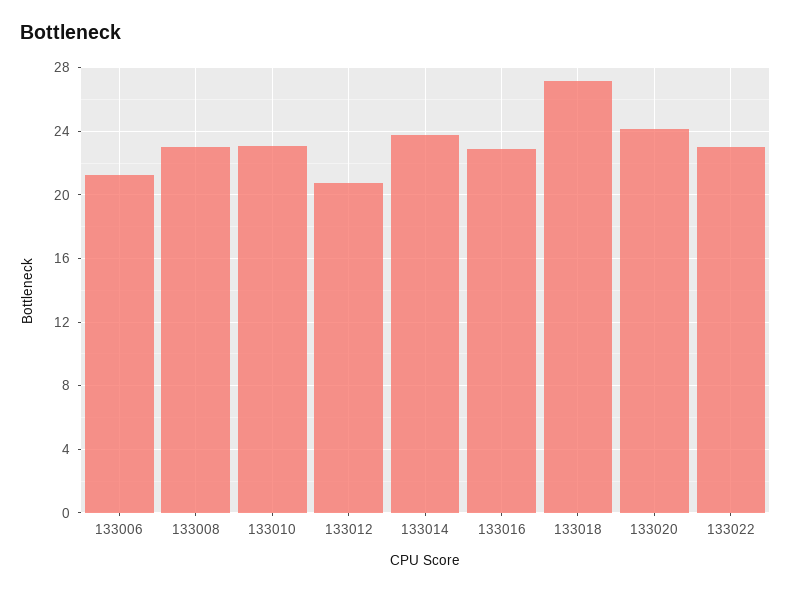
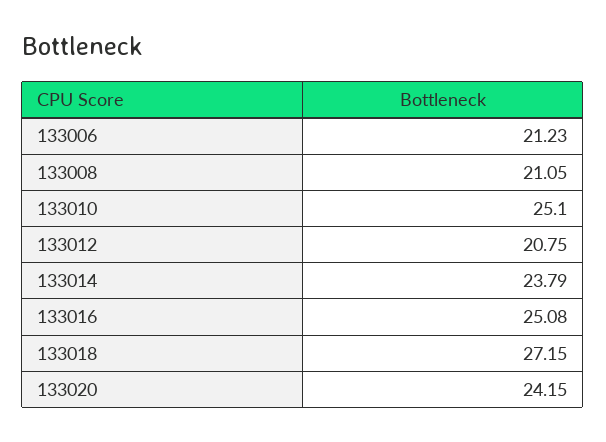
  {
    "133006": 21.23,
-   "133008": 23,
+   "133008": 21.05,
-   "133010": 23,
+   "133010": 25.1,
    "133012": 20.75,
    "133014": 23.79,
-   "133016": 23,
+   "133016": 25.08,
    "133018": 27.15,
-   "133020": 24.15,
+   "133020": 24.15
-   "133022": 23
  }

